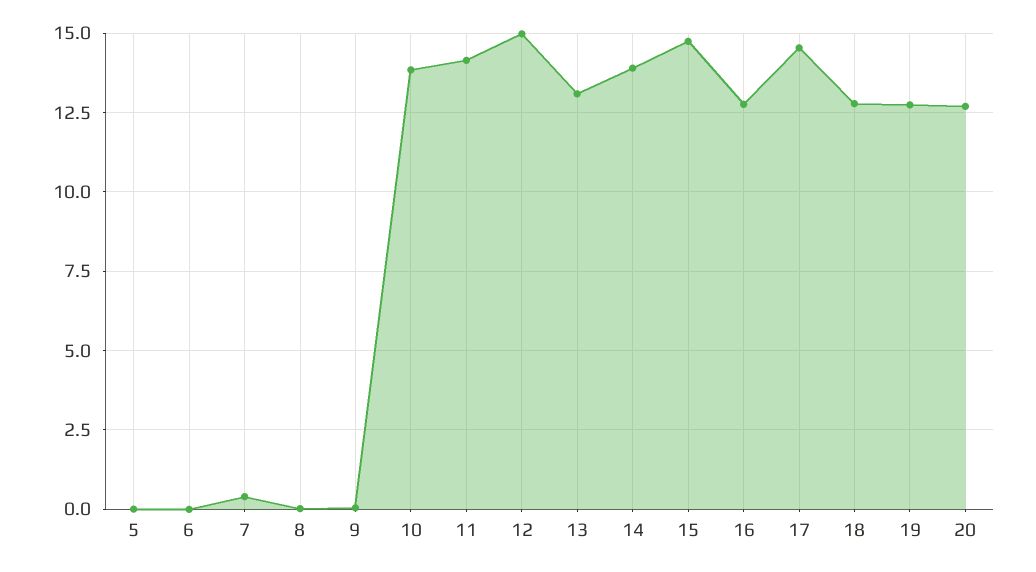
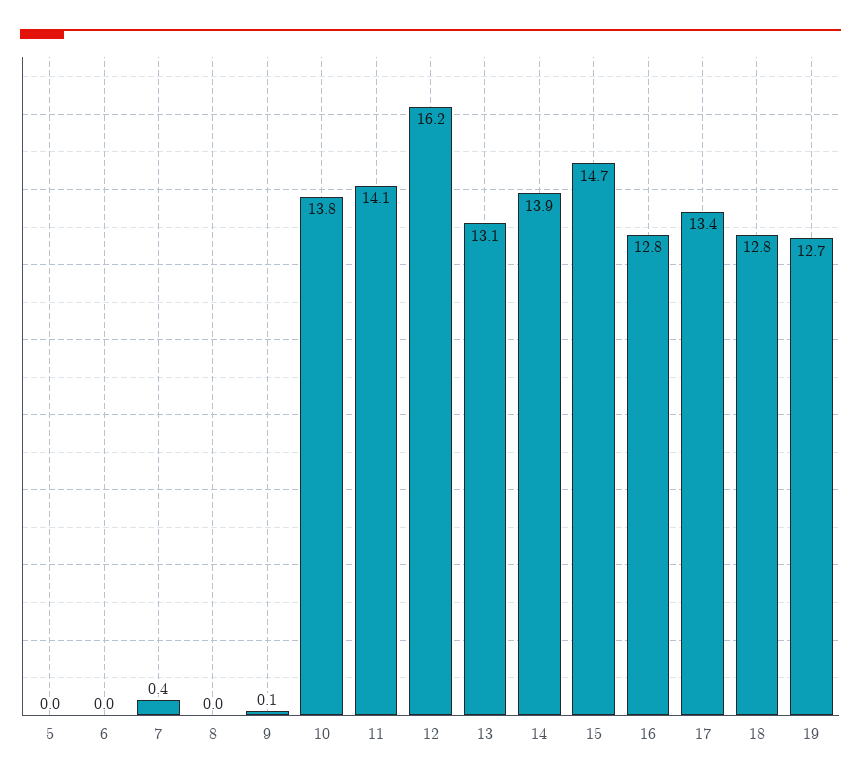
  {
    "5": 0,
    "6": 0,
    "7": 0.4,
    "8": 0,
    "9": 0.1,
    "10": 13.8,
    "11": 14.1,
-   "12": 15,
+   "12": 16.2,
    "13": 13.1,
    "14": 13.9,
    "15": 14.7,
    "16": 12.8,
-   "17": 14.5,
+   "17": 13.4,
    "18": 12.8,
-   "19": 12.7,
+   "19": 12.7
-   "20": 12.75
  }

